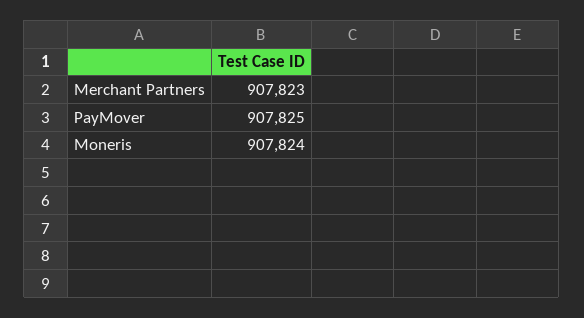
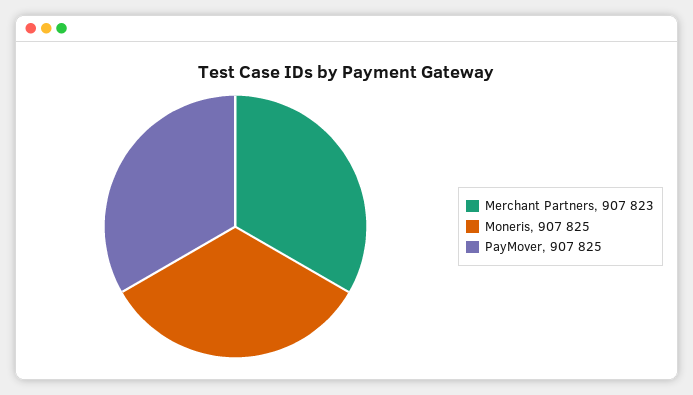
  {
    "Merchant Partners": 907823,
    "PayMover": 907825,
-   "Moneris": 907824
+   "Moneris": 907825
  }

